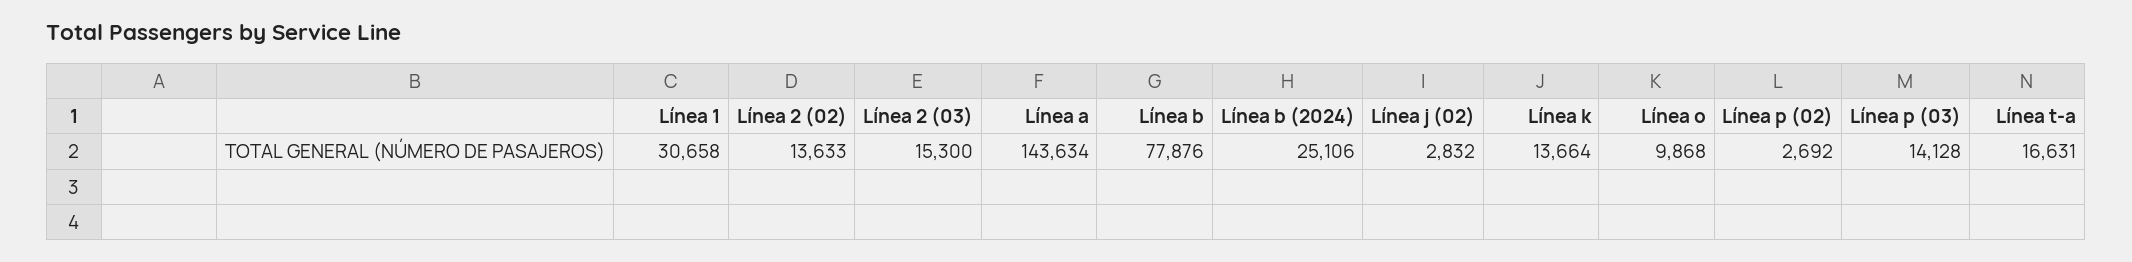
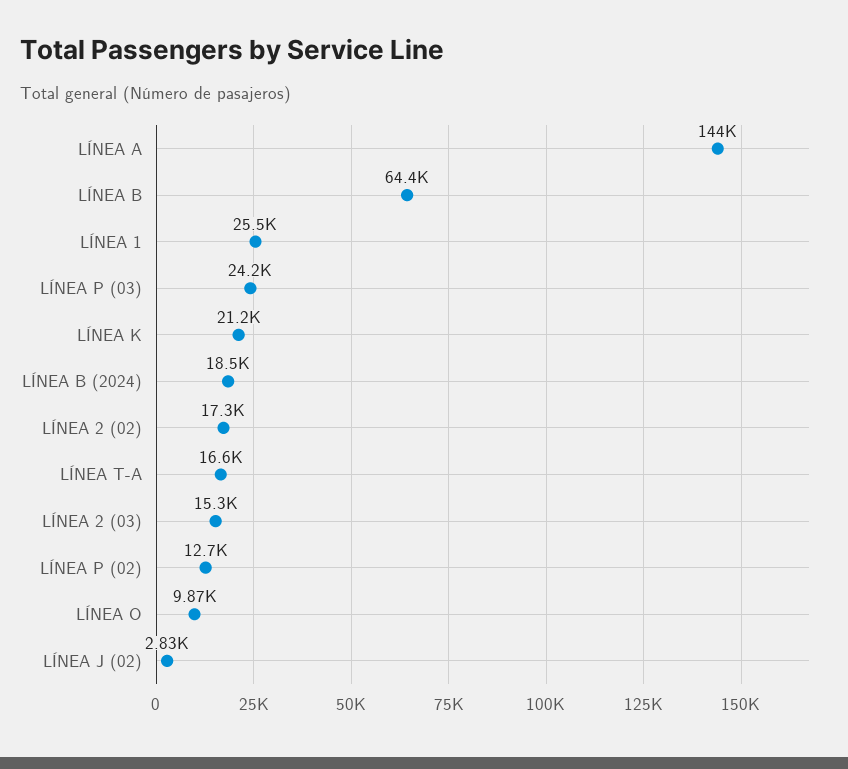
  {
-   "Línea 1": 30658,
+   "Línea 1": 25500,
-   "Línea 2 (02)": 13633,
+   "Línea 2 (02)": 17300,
    "Línea 2 (03)": 15300,
    "Línea a": 143634,
-   "Línea b": 77876,
+   "Línea b": 64400,
-   "Línea b (2024)": 25106,
+   "Línea b (2024)": 18500,
    "Línea j (02)": 2832,
-   "Línea k": 13664,
+   "Línea k": 21200,
    "Línea o": 9868,
-   "Línea p (02)": 2692,
+   "Línea p (02)": 12700,
-   "Línea p (03)": 14128,
+   "Línea p (03)": 24200,
    "Línea t-a": 16631
  }

